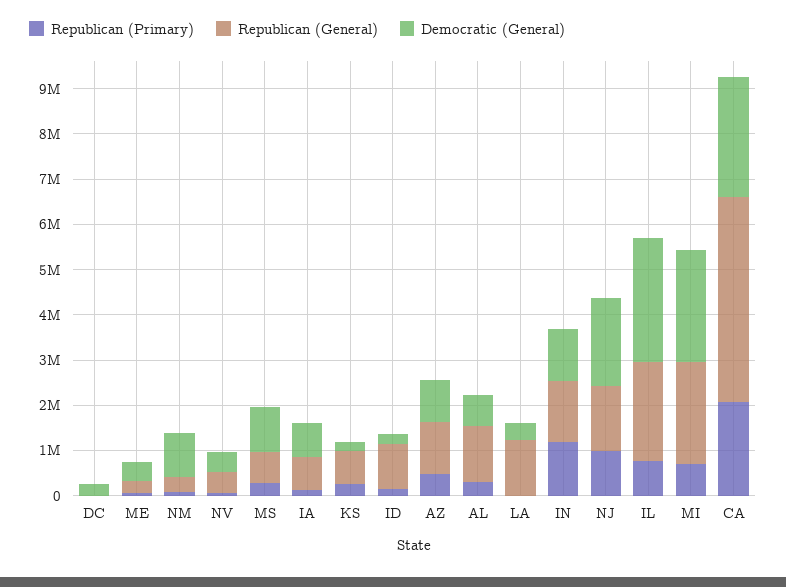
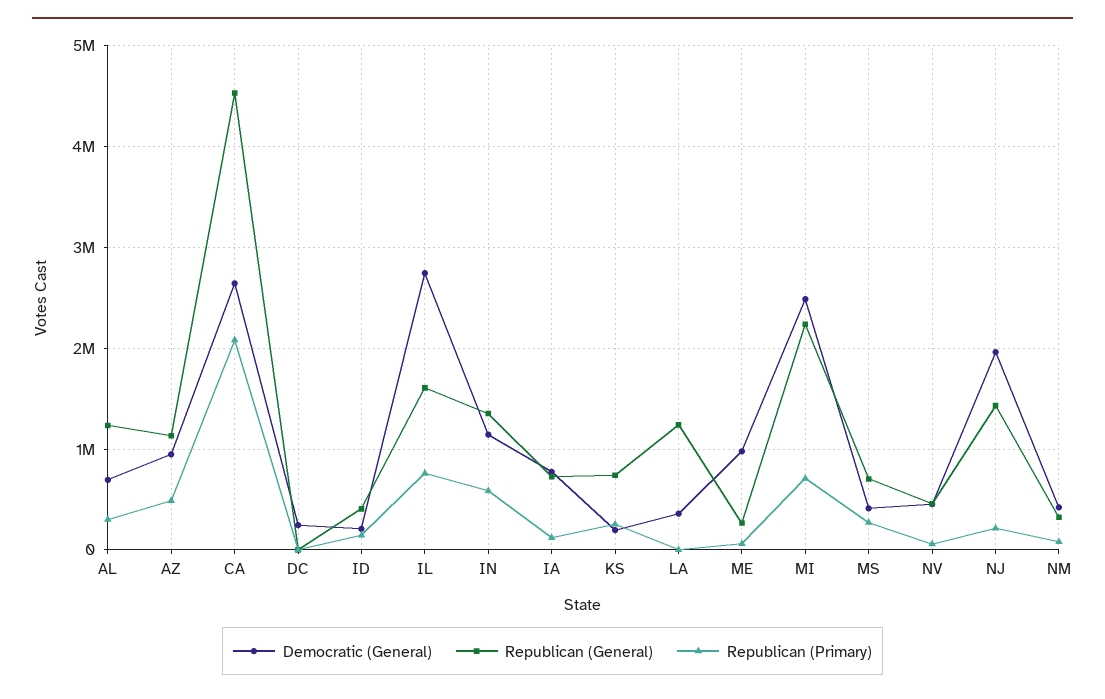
  {
    "Republican (Primary)": {
      "DC": 0,
      "ME": 100000,
      "NM": 100000,
      "NV": 100000,
      "MS": 300000,
      "IA": 100000,
      "KS": 300000,
      "ID": 100000,
      "AZ": 500000,
      "AL": 300000,
      "LA": 0,
-     "IN": 1200000,
+     "IN": 600000,
-     "NJ": 1000000,
+     "NJ": 200000,
      "IL": 800000,
      "MI": 700000,
      "CA": 2100000
    },
    "Republican (General)": {
      "DC": 0,
      "ME": 300000,
      "NM": 300000,
      "NV": 500000,
      "MS": 700000,
      "IA": 700000,
      "KS": 700000,
-     "ID": 1000000,
+     "ID": 400000,
      "AZ": 1100000,
      "AL": 1200000,
      "LA": 1200000,
      "IN": 1400000,
      "NJ": 1400000,
-     "IL": 2200000,
+     "IL": 1600000,
      "MI": 2200000,
      "CA": 4500000
    },
    "Democratic (General)": {
      "DC": 200000,
-     "ME": 400000,
+     "ME": 1000000,
-     "NM": 1000000,
+     "NM": 400000,
      "NV": 500000,
-     "MS": 1000000,
+     "MS": 400000,
      "IA": 800000,
      "KS": 200000,
      "ID": 200000,
      "AZ": 900000,
      "AL": 700000,
      "LA": 400000,
      "IN": 1100000,
      "NJ": 2000000,
      "IL": 2700000,
      "MI": 2500000,
      "CA": 2600000
    }
  }

